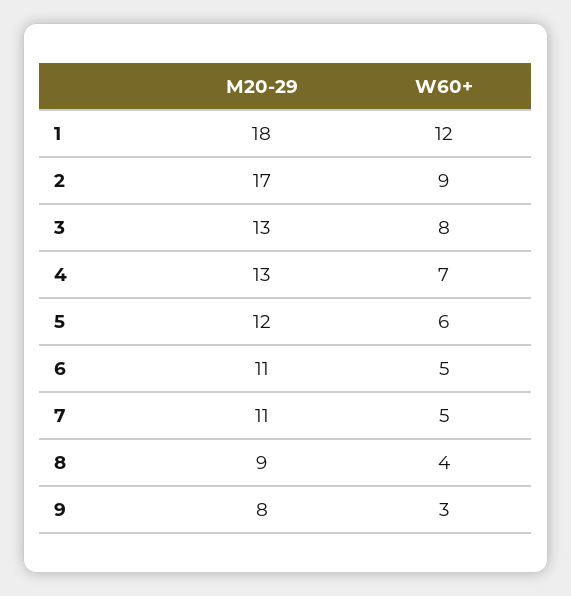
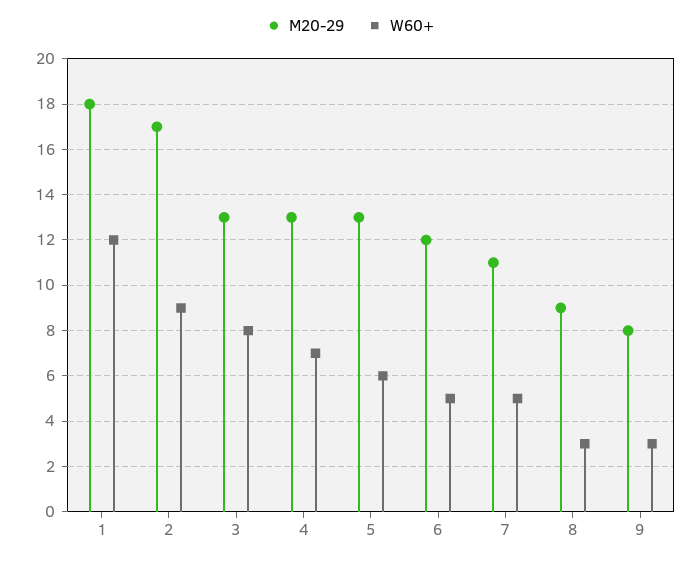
  {
    "M20-29": {
      "1": 18,
      "2": 17,
      "3": 13,
      "4": 13,
-     "5": 12,
+     "5": 13,
-     "6": 11,
+     "6": 12,
      "7": 11,
      "8": 9,
      "9": 8
    },
    "W60+": {
      "1": 12,
      "2": 9,
      "3": 8,
      "4": 7,
      "5": 6,
      "6": 5,
      "7": 5,
-     "8": 4,
+     "8": 3,
      "9": 3
    }
  }

